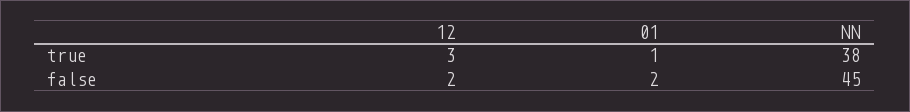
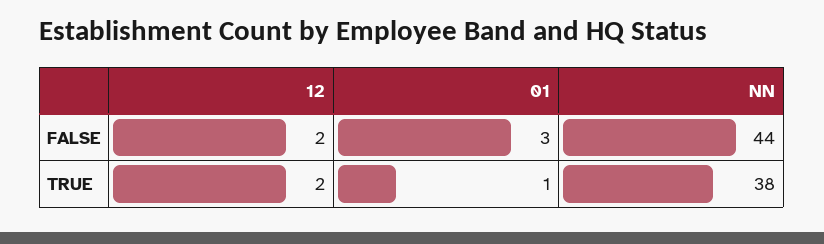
  {
    "12": {
-     "true": 3,
+     "true": 2,
      "false": 2
    },
    "01": {
      "true": 1,
-     "false": 2
+     "false": 3
    },
    "NN": {
      "true": 38,
-     "false": 45
+     "false": 44
    }
  }

